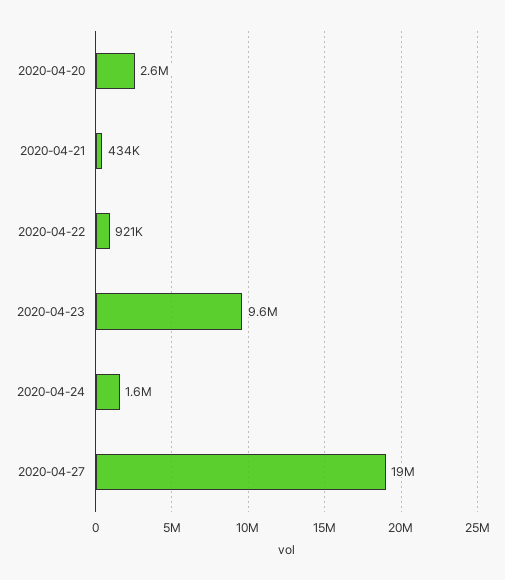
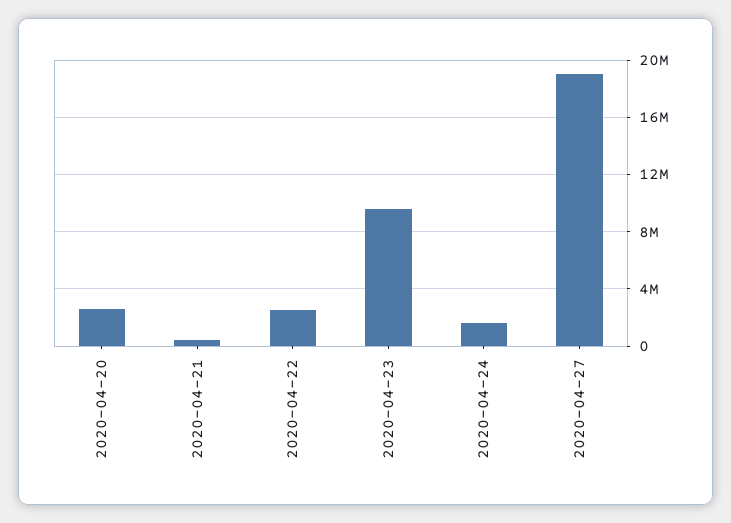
  {
    "2020-04-20": 2600000,
    "2020-04-21": 434000,
-   "2020-04-22": 921000,
+   "2020-04-22": 2500000,
    "2020-04-23": 9600000,
    "2020-04-24": 1600000,
    "2020-04-27": 19000000
  }

